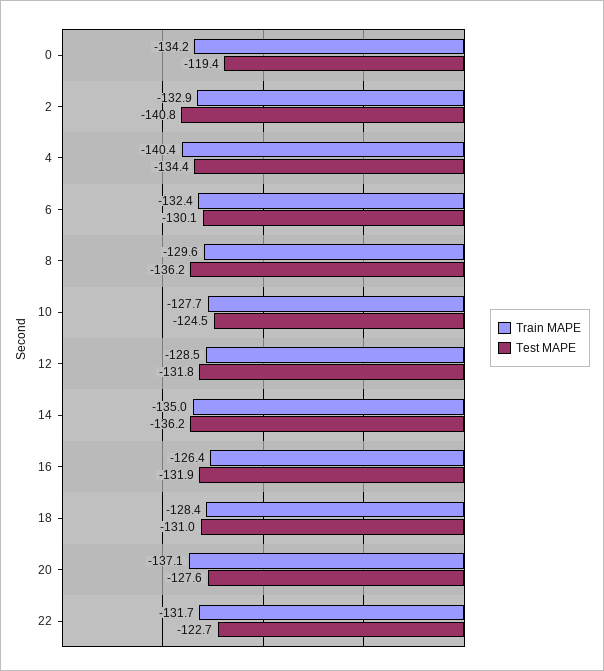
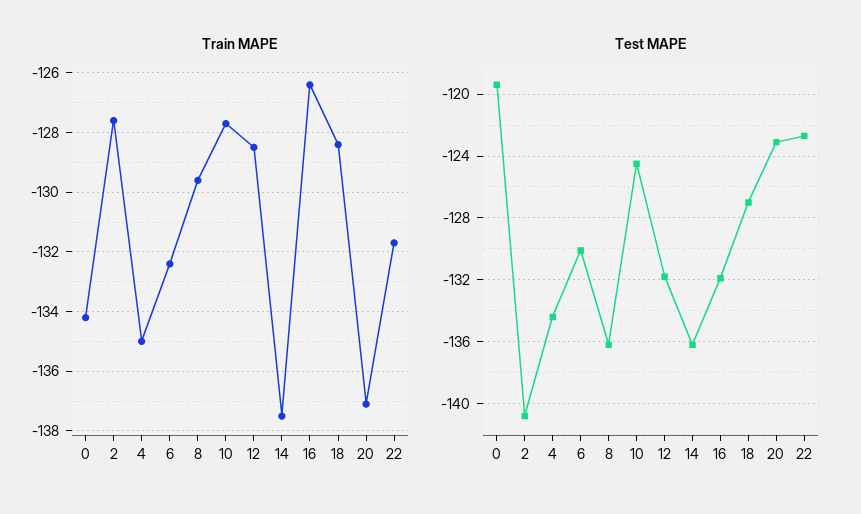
  {
    "Train MAPE": {
      "0": -134.2,
-     "2": -132.9,
+     "2": -127.5,
-     "4": -140.4,
+     "4": -135,
      "6": -132.4,
      "8": -129.6,
      "10": -127.7,
      "12": -128.5,
-     "14": -135,
+     "14": -137.5,
      "16": -126.4,
      "18": -128.4,
      "20": -137.1,
      "22": -131.7
    },
    "Test MAPE": {
      "0": -119.4,
      "2": -140.8,
      "4": -134.4,
      "6": -130.1,
      "8": -136.2,
      "10": -124.5,
      "12": -131.8,
      "14": -136.2,
      "16": -131.9,
-     "18": -131,
+     "18": -127,
-     "20": -127.6,
+     "20": -123,
      "22": -122.7
    }
  }

